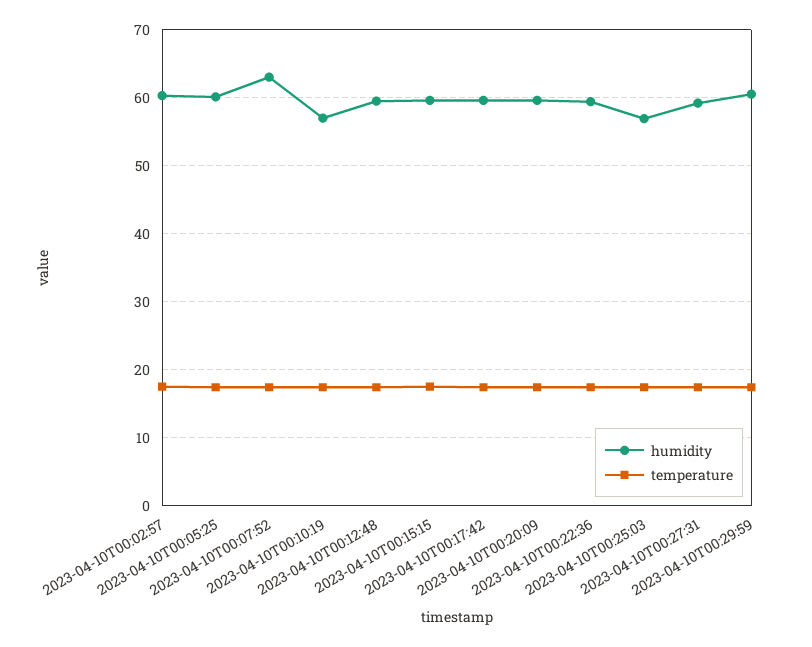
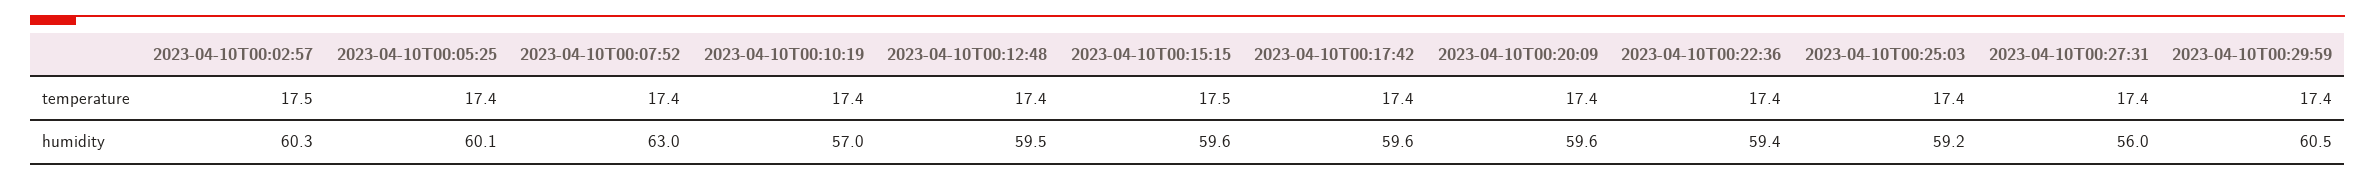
  {
    "humidity": {
      "2023-04-10T00:02:57": 60.3,
      "2023-04-10T00:05:25": 60.1,
      "2023-04-10T00:07:52": 63,
      "2023-04-10T00:10:19": 57,
      "2023-04-10T00:12:48": 59.5,
      "2023-04-10T00:15:15": 59.6,
      "2023-04-10T00:17:42": 59.6,
      "2023-04-10T00:20:09": 59.6,
      "2023-04-10T00:22:36": 59.4,
-     "2023-04-10T00:25:03": 57,
+     "2023-04-10T00:25:03": 59.2,
-     "2023-04-10T00:27:31": 59,
+     "2023-04-10T00:27:31": 56,
      "2023-04-10T00:29:59": 60.5
    },
    "temperature": {
      "2023-04-10T00:02:57": 17.5,
      "2023-04-10T00:05:25": 17.4,
      "2023-04-10T00:07:52": 17.4,
      "2023-04-10T00:10:19": 17.4,
      "2023-04-10T00:12:48": 17.4,
      "2023-04-10T00:15:15": 17.5,
      "2023-04-10T00:17:42": 17.4,
      "2023-04-10T00:20:09": 17.4,
      "2023-04-10T00:22:36": 17.4,
      "2023-04-10T00:25:03": 17.4,
      "2023-04-10T00:27:31": 17.4,
      "2023-04-10T00:29:59": 17.4
    }
  }

